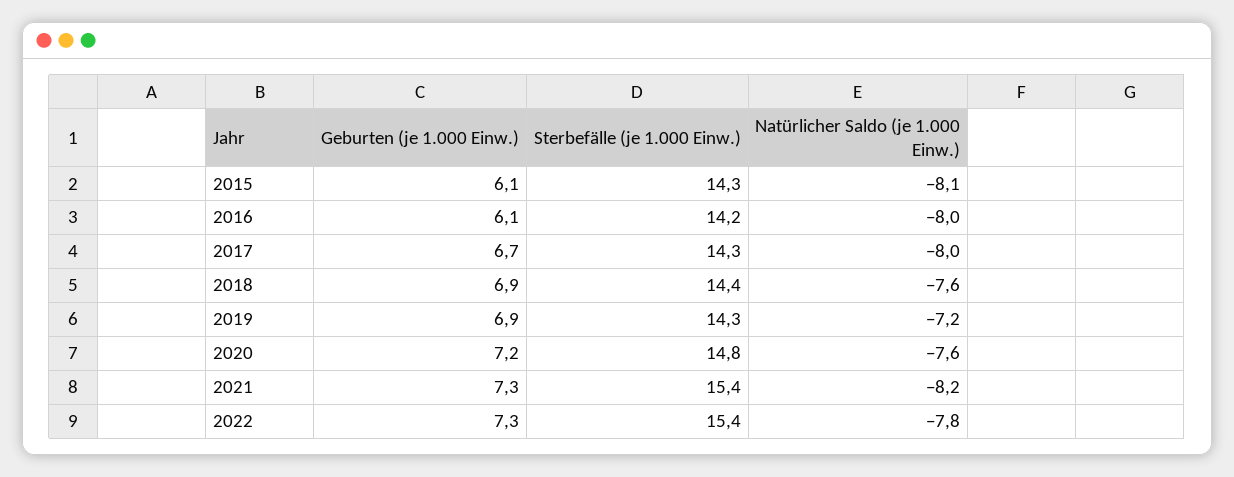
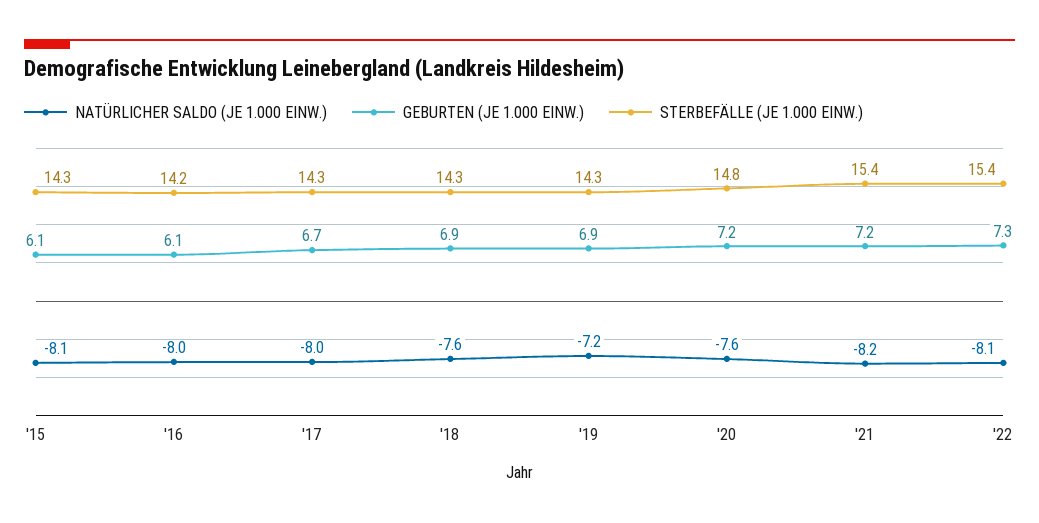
  {
    "Geburten (je 1.000 Einw.)": {
      "2015": 6.1,
      "2016": 6.1,
      "2017": 6.7,
      "2018": 6.9,
      "2019": 6.9,
      "2020": 7.2,
-     "2021": 7.3,
+     "2021": 7.2,
      "2022": 7.3
    },
    "Sterbefälle (je 1.000 Einw.)": {
      "2015": 14.3,
      "2016": 14.2,
      "2017": 14.3,
-     "2018": 14.4,
+     "2018": 14.3,
      "2019": 14.3,
      "2020": 14.8,
      "2021": 15.4,
      "2022": 15.4
    },
    "Natürlicher Saldo (je 1.000 Einw.)": {
      "2015": -8.1,
      "2016": -8,
      "2017": -8,
      "2018": -7.6,
      "2019": -7.2,
      "2020": -7.6,
      "2021": -8.2,
-     "2022": -7.8
+     "2022": -8.1
    }
  }

